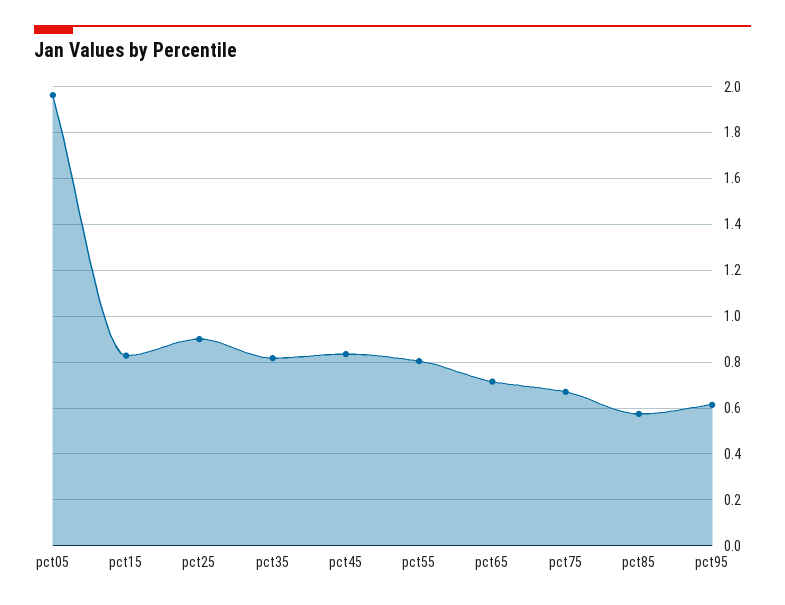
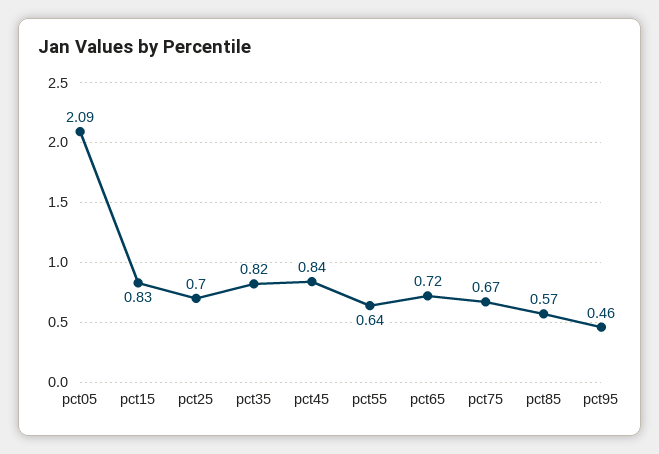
  {
-   "pct05": 1.95,
+   "pct05": 2.09,
    "pct15": 0.83,
-   "pct25": 0.9,
+   "pct25": 0.7,
    "pct35": 0.82,
    "pct45": 0.84,
-   "pct55": 0.8,
+   "pct55": 0.64,
    "pct65": 0.72,
    "pct75": 0.67,
    "pct85": 0.57,
-   "pct95": 0.6
+   "pct95": 0.46
  }

